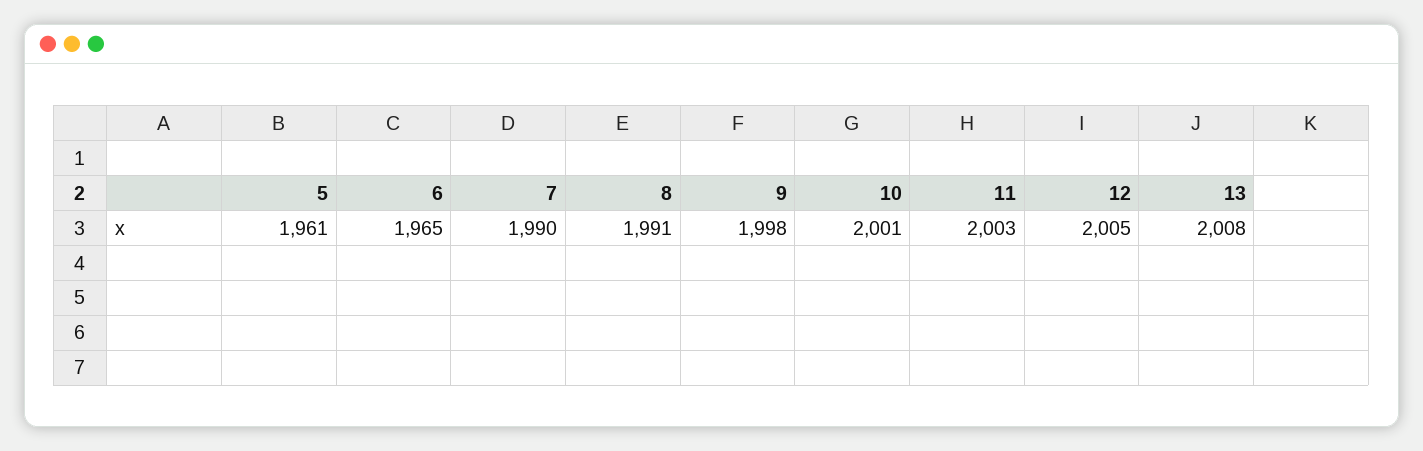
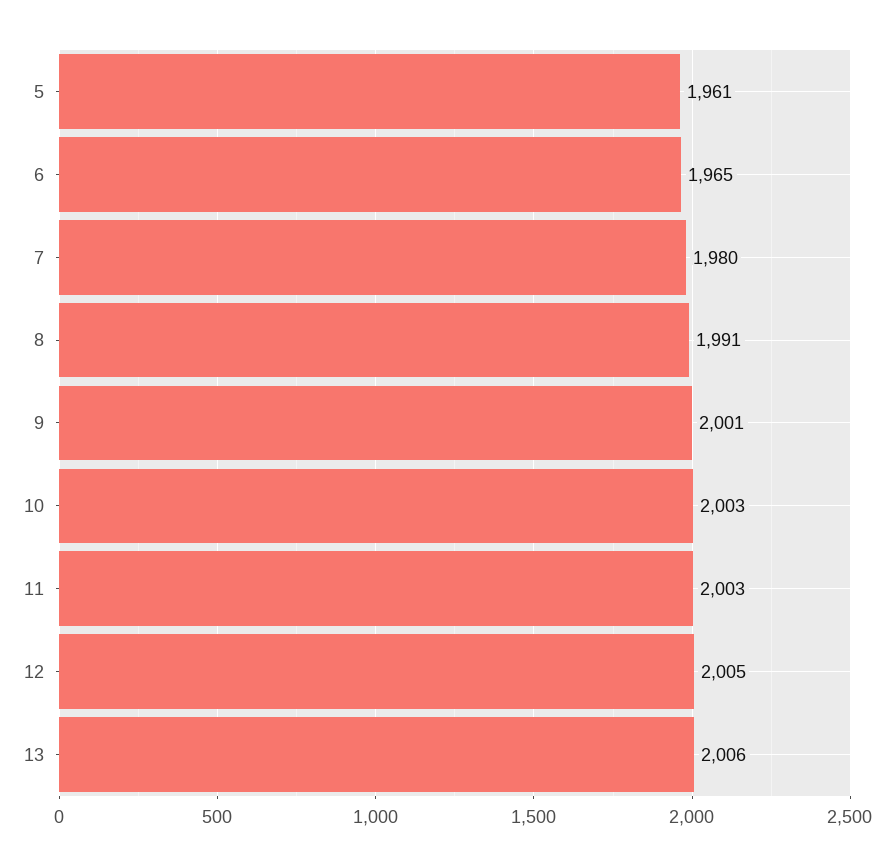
  {
    "5": 1961,
    "6": 1965,
-   "7": 1990,
+   "7": 1980,
    "8": 1991,
-   "9": 1998,
+   "9": 2001,
-   "10": 2001,
+   "10": 2003,
    "11": 2003,
    "12": 2005,
-   "13": 2008
+   "13": 2006
  }

